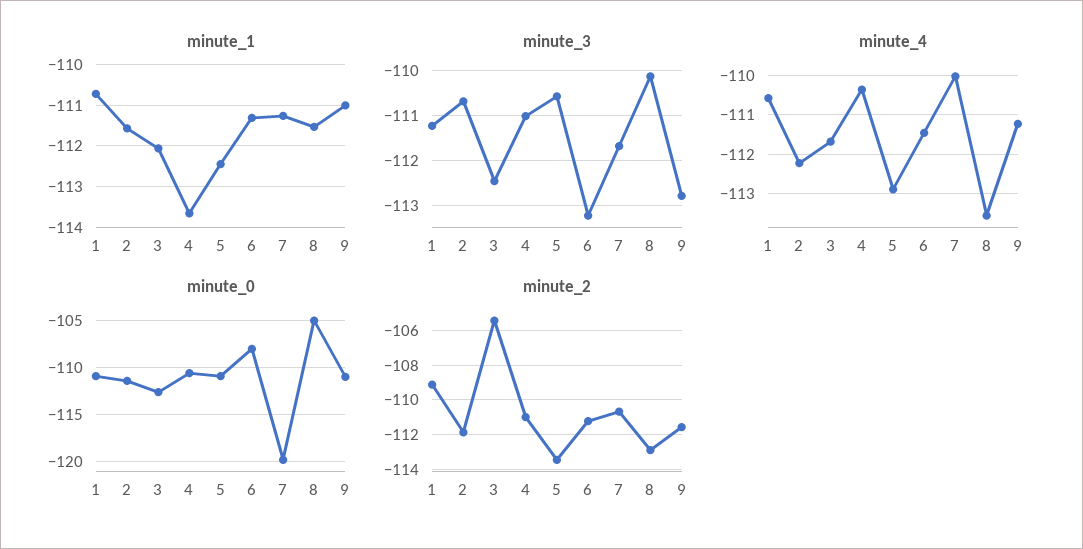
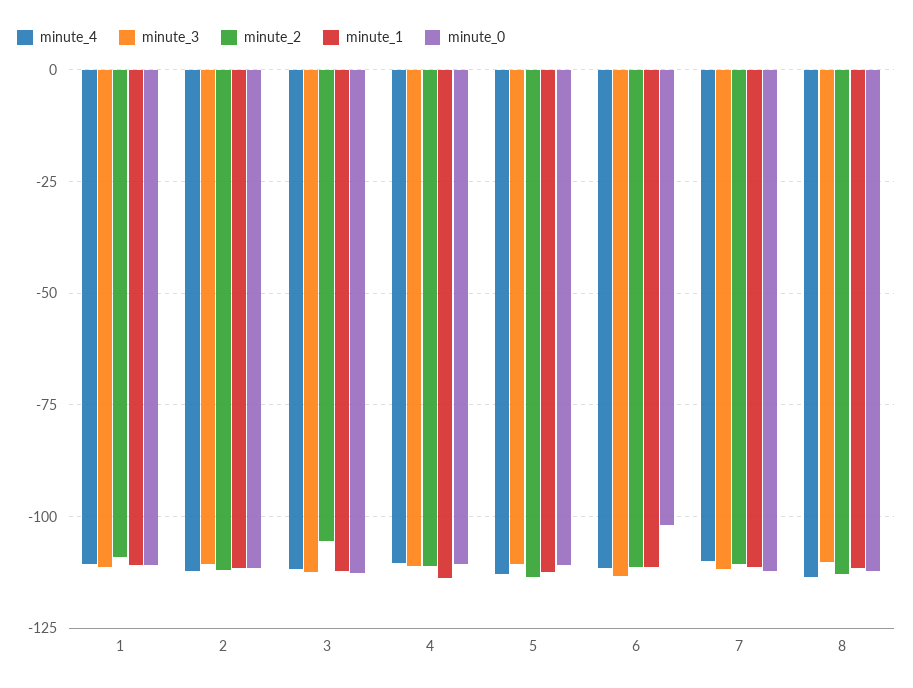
  {
    "minute_1": {
      "1": -110.8,
      "2": -111.6,
      "3": -112,
      "4": -113.6,
      "5": -112.4,
      "6": -111.4,
      "7": -111.2,
-     "8": -111.6,
+     "8": -111.6
-     "9": -111
    },
    "minute_3": {
      "1": -111.2,
      "2": -110.6,
      "3": -112.4,
      "4": -111,
      "5": -110.6,
      "6": -113.2,
      "7": -111.6,
-     "8": -110.2,
+     "8": -110.2
-     "9": -112.8
    },
    "minute_4": {
      "1": -110.6,
      "2": -112.2,
      "3": -111.6,
      "4": -110.4,
      "5": -113,
      "6": -111.4,
      "7": -110,
-     "8": -113.6,
+     "8": -113.6
-     "9": -111.2
    },
    "minute_0": {
      "1": -111,
      "2": -111,
      "3": -113,
      "4": -111,
      "5": -111,
-     "6": -108,
+     "6": -102.5,
-     "7": -120,
+     "7": -112.5,
-     "8": -105,
+     "8": -112.5
-     "9": -111
    },
    "minute_2": {
      "1": -109,
      "2": -112,
      "3": -105.5,
      "4": -111,
      "5": -113.5,
      "6": -111,
      "7": -110.5,
-     "8": -113,
+     "8": -113
-     "9": -111.5
    }
  }

